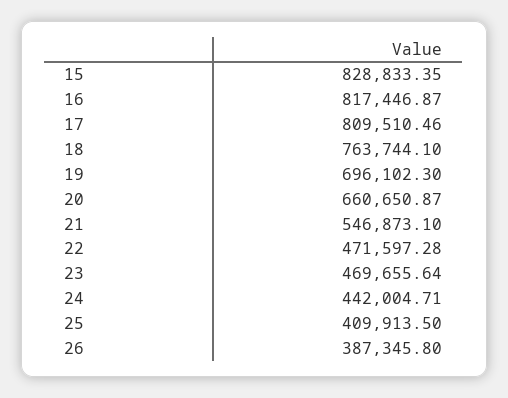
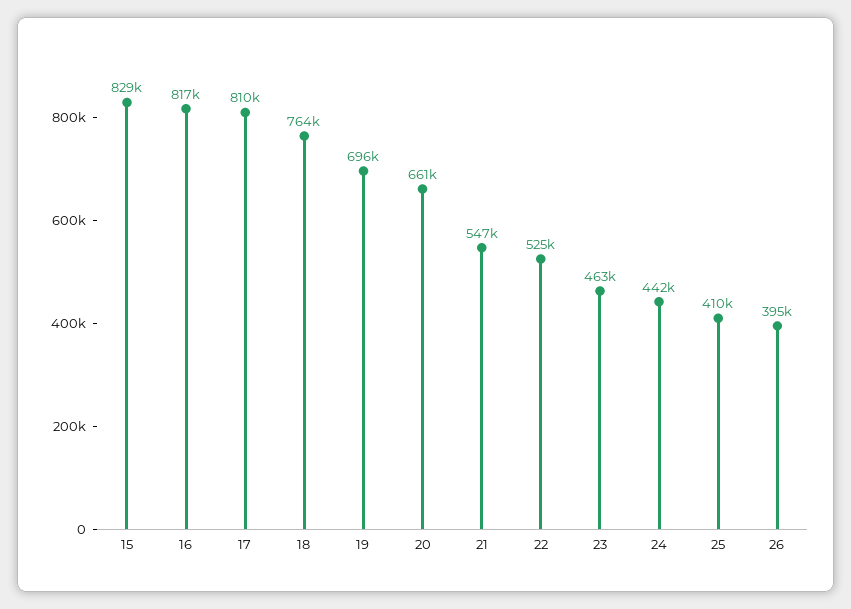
  {
    "15": 828833.35,
    "16": 817446.87,
    "17": 809510.46,
    "18": 763744.1,
    "19": 696102.3,
    "20": 660650.87,
    "21": 546873.1,
-   "22": 471597.28,
+   "22": 525000,
-   "23": 469655.64,
+   "23": 463000,
    "24": 442004.71,
    "25": 409913.5,
-   "26": 387345.8
+   "26": 395000
  }

